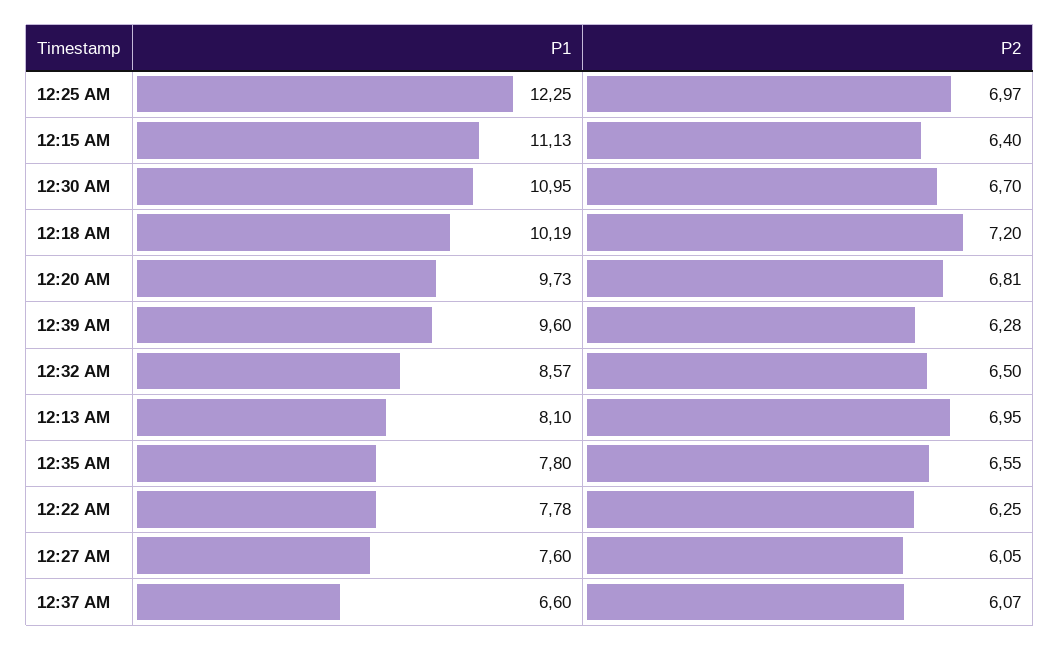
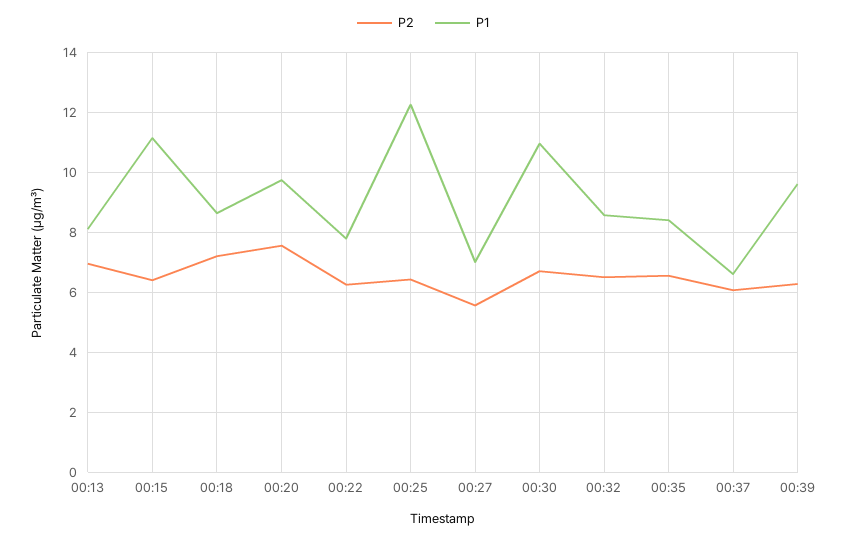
  {
    "P1": {
      "12:25 AM": 12.25,
      "12:15 AM": 11.13,
      "12:30 AM": 10.95,
-     "12:18 AM": 10.19,
+     "12:18 AM": 8.6,
      "12:20 AM": 9.73,
      "12:39 AM": 9.6,
      "12:32 AM": 8.57,
      "12:13 AM": 8.1,
-     "12:35 AM": 7.8,
+     "12:35 AM": 8.4,
      "12:22 AM": 7.78,
-     "12:27 AM": 7.6,
+     "12:27 AM": 7,
      "12:37 AM": 6.6
    },
    "P2": {
-     "12:25 AM": 6.97,
+     "12:25 AM": 6.4,
      "12:15 AM": 6.4,
      "12:30 AM": 6.7,
      "12:18 AM": 7.2,
-     "12:20 AM": 6.81,
+     "12:20 AM": 7.6,
      "12:39 AM": 6.28,
      "12:32 AM": 6.5,
      "12:13 AM": 6.95,
      "12:35 AM": 6.55,
      "12:22 AM": 6.25,
-     "12:27 AM": 6.05,
+     "12:27 AM": 5.6,
      "12:37 AM": 6.07
    }
  }

